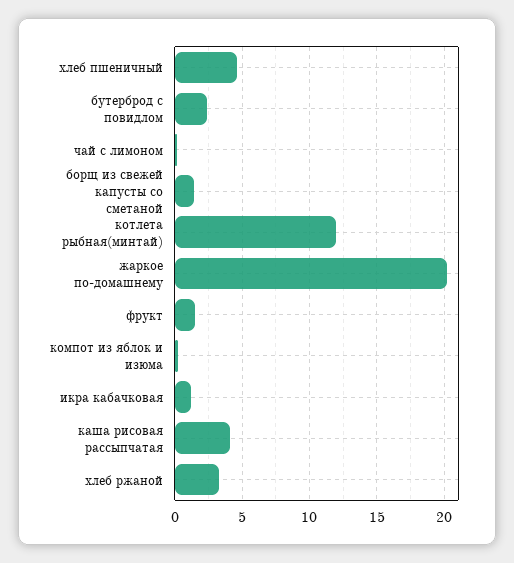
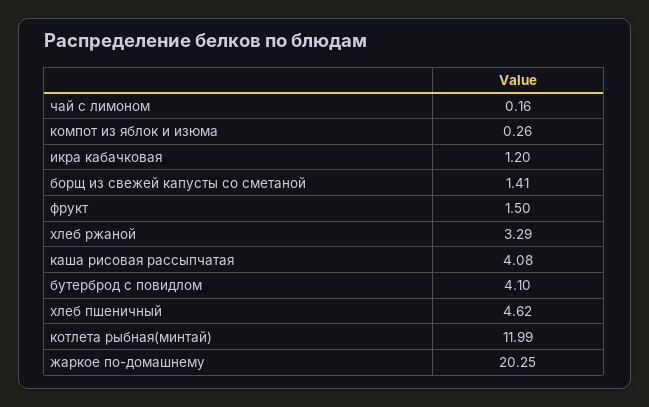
  {
    "хлеб пшеничный": 4.62,
-   "бутерброд с повидлом": 2.5,
+   "бутерброд с повидлом": 4.1,
    "чай с лимоном": 0.16,
    "борщ из свежей капусты со сметаной": 1.41,
    "котлета рыбная(минтай)": 11.99,
    "жаркое по-домашнему": 20.25,
    "фрукт": 1.5,
    "компот из яблок и изюма": 0.26,
    "икра кабачковая": 1.2,
    "каша рисовая рассыпчатая": 4.08,
    "хлеб ржаной": 3.29
  }

